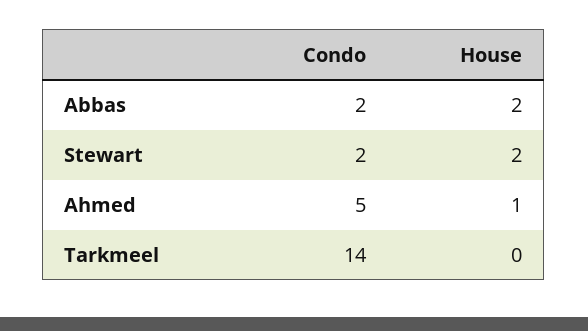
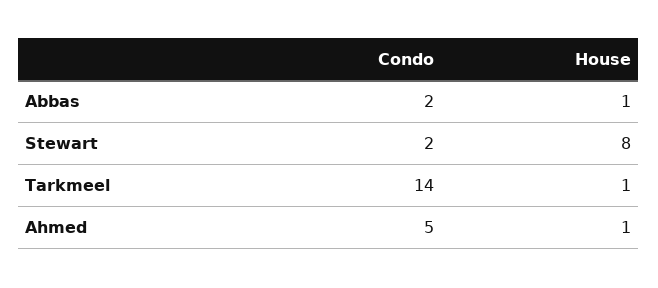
  {
    "Condo": {
      "Abbas": 2,
      "Stewart": 2,
      "Ahmed": 5,
      "Tarkmeel": 14
    },
    "House": {
-     "Abbas": 2,
+     "Abbas": 1,
-     "Stewart": 2,
+     "Stewart": 8,
      "Ahmed": 1,
-     "Tarkmeel": 0
+     "Tarkmeel": 1
    }
  }

